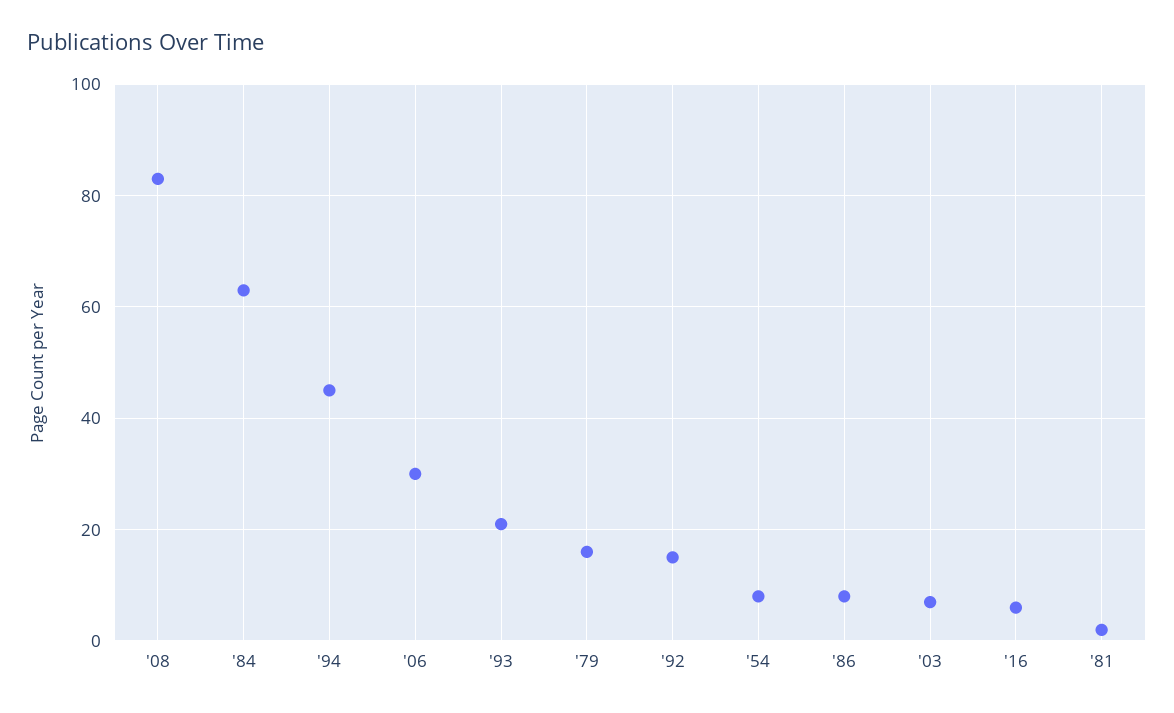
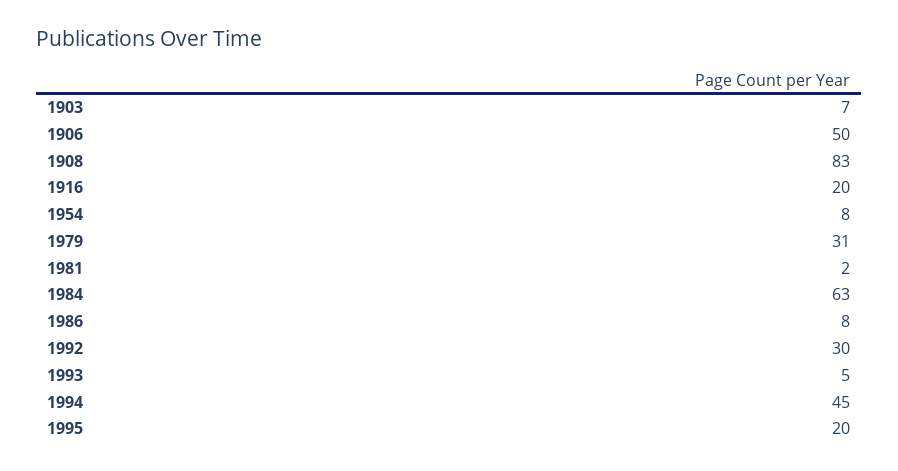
  {
    "'08": 83,
    "'84": 63,
    "'94": 45,
-   "'06": 30,
+   "'06": 50,
-   "'93": 20,
+   "'93": 5,
-   "'79": 15,
+   "'79": 31,
-   "'92": 15,
+   "'92": 30,
    "'54": 8,
    "'86": 8,
    "'03": 7,
-   "'16": 5,
+   "'16": 20,
-   "'81": 2
+   "'81": 2,
+   "1995": 20
  }

